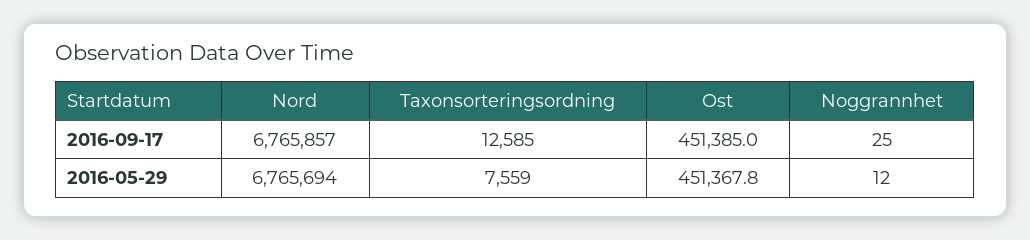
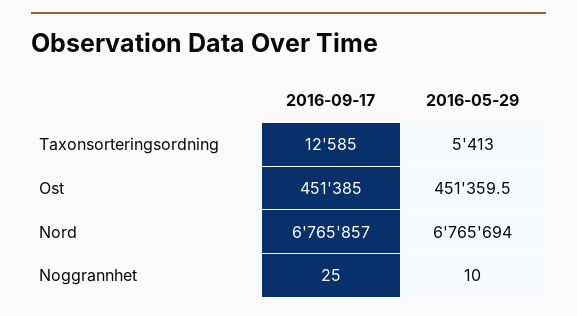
  {
    "Nord": {
      "2016-09-17": 6765857,
      "2016-05-29": 6765694
    },
    "Taxonsorteringsordning": {
      "2016-09-17": 12585,
-     "2016-05-29": 7559
+     "2016-05-29": 5413
    },
    "Ost": {
      "2016-09-17": 451385,
-     "2016-05-29": 451367.8
+     "2016-05-29": 451359.5
    },
    "Noggrannhet": {
      "2016-09-17": 25,
-     "2016-05-29": 12
+     "2016-05-29": 10
    }
  }

